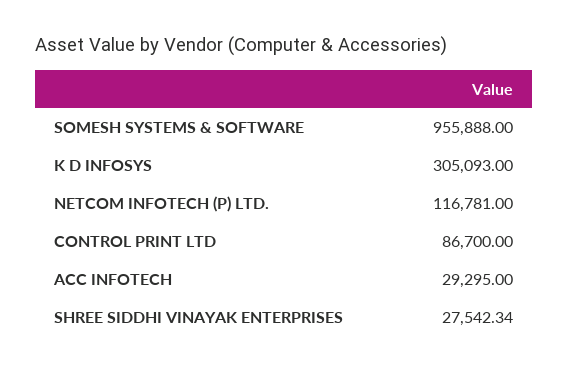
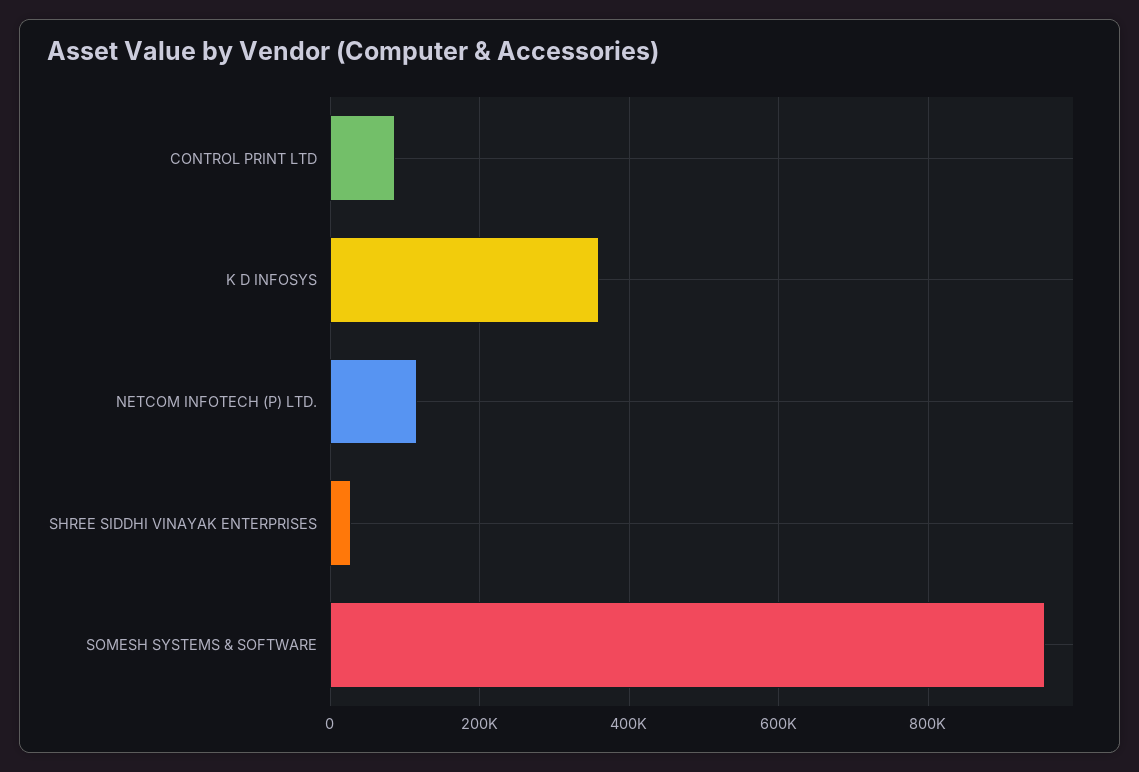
  {
    "SOMESH SYSTEMS & SOFTWARE": 955888,
-   "K D INFOSYS": 305093,
+   "K D INFOSYS": 360000,
    "NETCOM INFOTECH (P) LTD.": 116781,
    "CONTROL PRINT LTD": 86700,
-   "ACC INFOTECH": 29295,
    "SHREE SIDDHI VINAYAK ENTERPRISES": 27542.34
  }

